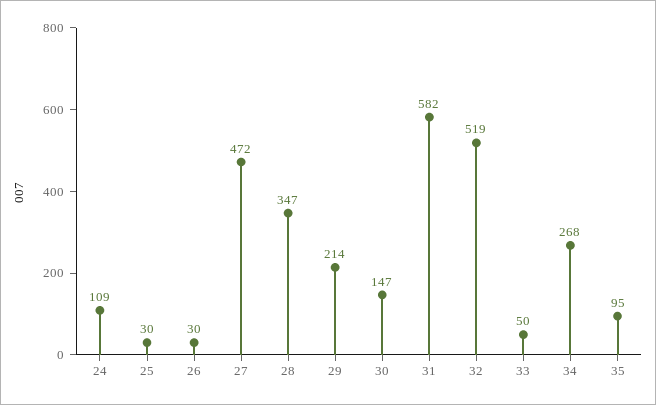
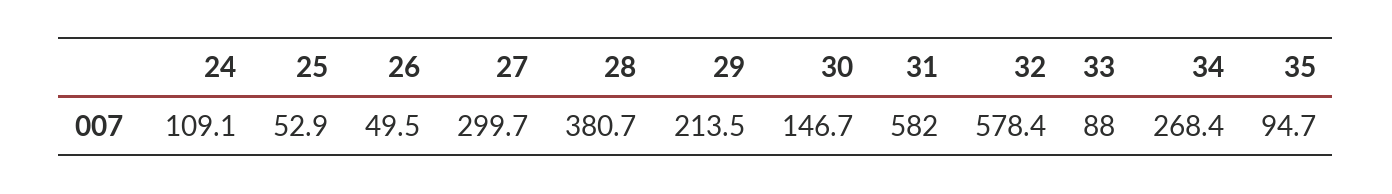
  {
    "24": 109.1,
-   "25": 30,
+   "25": 52.9,
-   "26": 30,
+   "26": 49.5,
-   "27": 472,
+   "27": 299.7,
-   "28": 347,
+   "28": 380.7,
    "29": 213.5,
    "30": 146.7,
    "31": 582,
-   "32": 519,
+   "32": 578.4,
-   "33": 50,
+   "33": 88,
    "34": 268.4,
    "35": 94.7
  }

